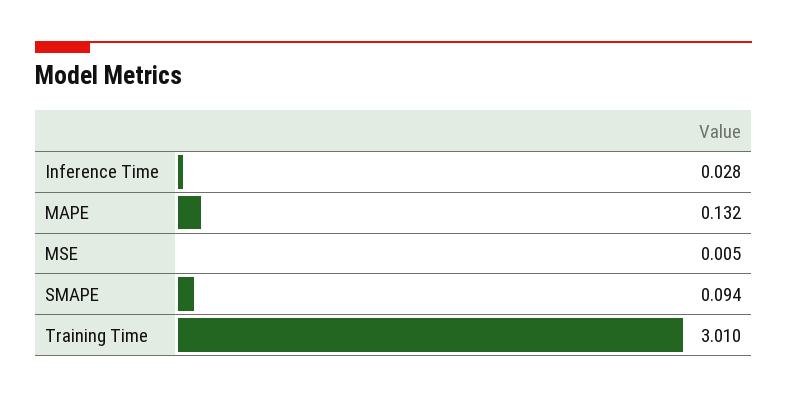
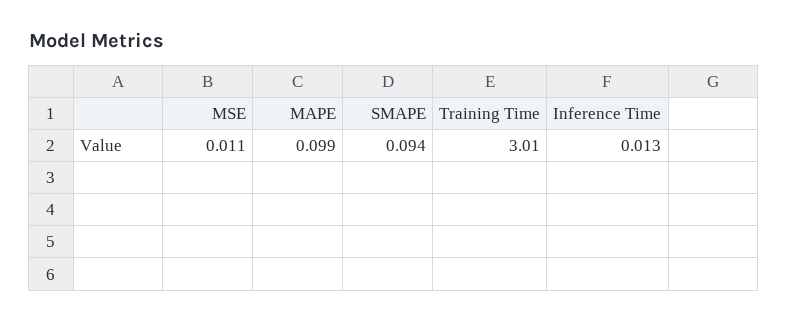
  {
-   "Inference Time": 0.028,
+   "Inference Time": 0.013,
-   "MAPE": 0.132,
+   "MAPE": 0.099,
-   "MSE": 0.005,
+   "MSE": 0.011,
    "SMAPE": 0.094,
    "Training Time": 3.01
  }

